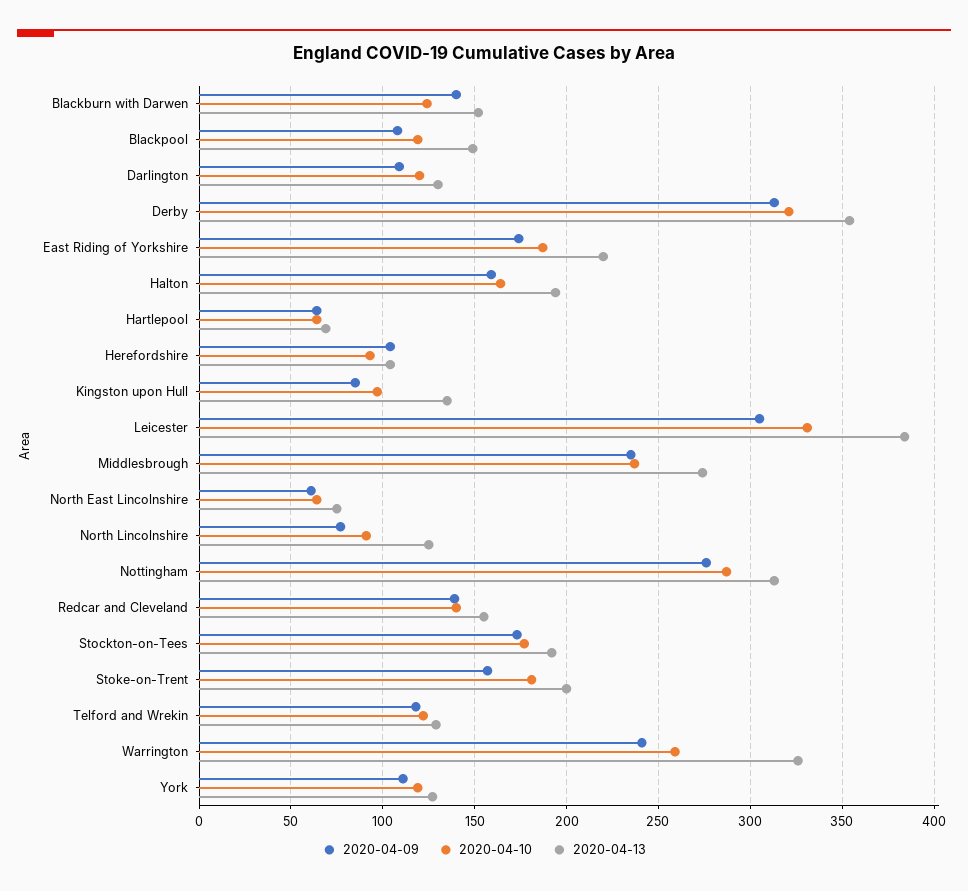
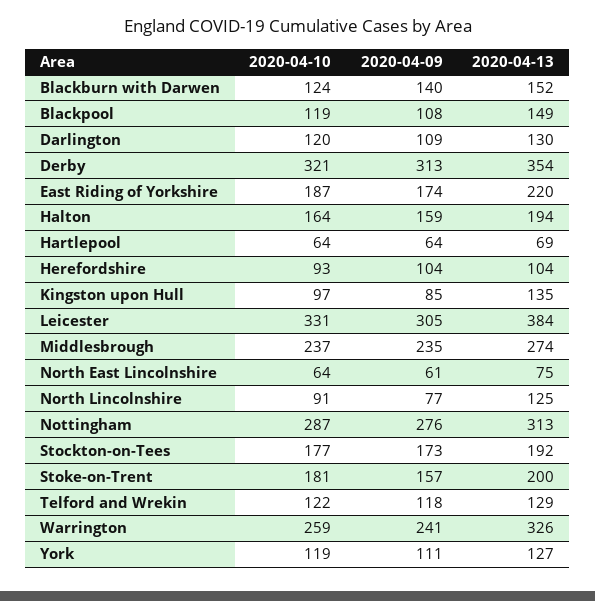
  {
    "2020-04-09": {
      "Blackburn with Darwen": 140,
      "Blackpool": 108,
      "Darlington": 109,
      "Derby": 313,
      "East Riding of Yorkshire": 174,
      "Halton": 159,
      "Hartlepool": 64,
      "Herefordshire": 104,
      "Kingston upon Hull": 85,
      "Leicester": 305,
      "Middlesbrough": 235,
      "North East Lincolnshire": 61,
      "North Lincolnshire": 77,
      "Nottingham": 276,
-     "Redcar and Cleveland": 140,
      "Stockton-on-Tees": 173,
      "Stoke-on-Trent": 157,
      "Telford and Wrekin": 118,
      "Warrington": 241,
      "York": 111
    },
    "2020-04-10": {
      "Blackburn with Darwen": 124,
      "Blackpool": 119,
      "Darlington": 120,
      "Derby": 321,
      "East Riding of Yorkshire": 187,
      "Halton": 164,
      "Hartlepool": 64,
      "Herefordshire": 93,
      "Kingston upon Hull": 97,
      "Leicester": 331,
      "Middlesbrough": 237,
      "North East Lincolnshire": 64,
      "North Lincolnshire": 91,
      "Nottingham": 287,
-     "Redcar and Cleveland": 140,
      "Stockton-on-Tees": 177,
      "Stoke-on-Trent": 181,
      "Telford and Wrekin": 122,
      "Warrington": 259,
      "York": 119
    },
    "2020-04-13": {
      "Blackburn with Darwen": 152,
      "Blackpool": 149,
      "Darlington": 130,
      "Derby": 354,
      "East Riding of Yorkshire": 220,
      "Halton": 194,
      "Hartlepool": 69,
      "Herefordshire": 104,
      "Kingston upon Hull": 135,
      "Leicester": 384,
      "Middlesbrough": 274,
      "North East Lincolnshire": 75,
      "North Lincolnshire": 125,
      "Nottingham": 313,
-     "Redcar and Cleveland": 155,
      "Stockton-on-Tees": 192,
      "Stoke-on-Trent": 200,
      "Telford and Wrekin": 129,
      "Warrington": 326,
      "York": 127
    }
  }

